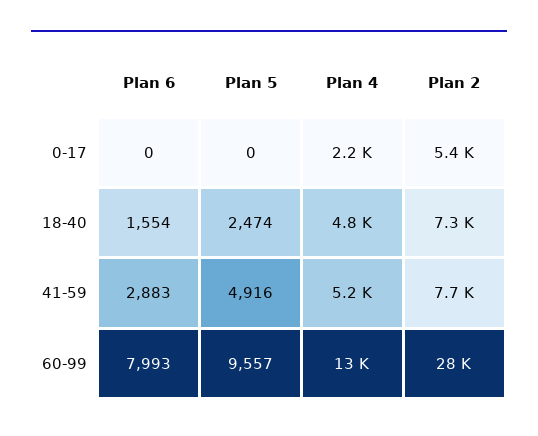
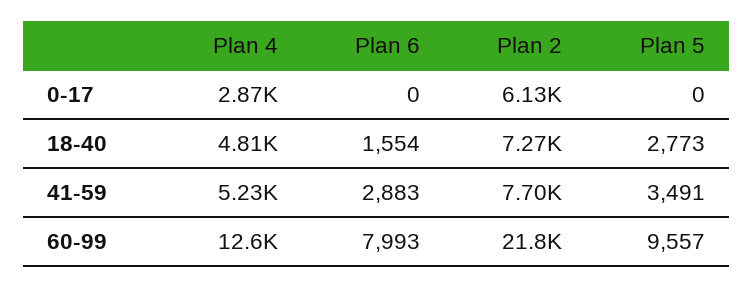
  {
    "Plan 6": {
      "0-17": 0,
      "18-40": 1554,
      "41-59": 2883,
      "60-99": 7993
    },
    "Plan 5": {
      "0-17": 0,
-     "18-40": 2474,
+     "18-40": 2773,
-     "41-59": 4916,
+     "41-59": 3491,
      "60-99": 9557
    },
    "Plan 4": {
-     "0-17": 2200,
+     "0-17": 2870,
      "18-40": 4810,
      "41-59": 5230,
      "60-99": 12600
    },
    "Plan 2": {
-     "0-17": 5400,
+     "0-17": 6130,
      "18-40": 7270,
      "41-59": 7700,
-     "60-99": 28000
+     "60-99": 21800
    }
  }

